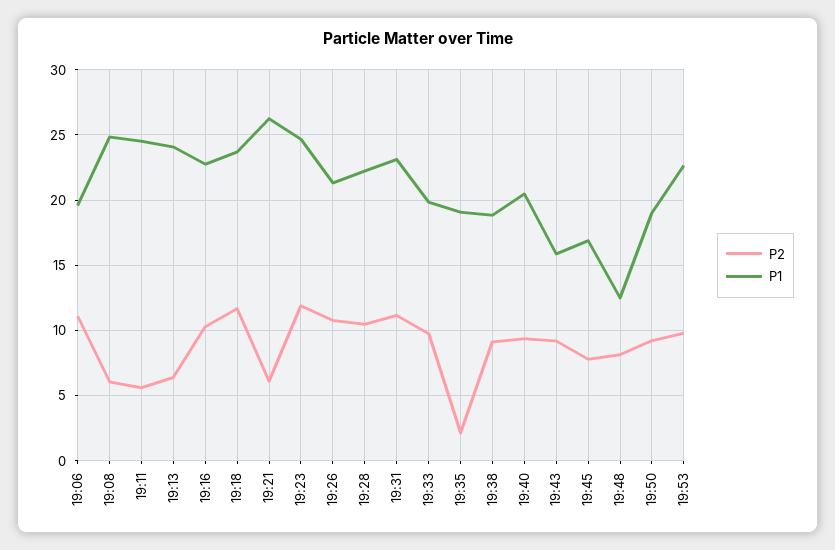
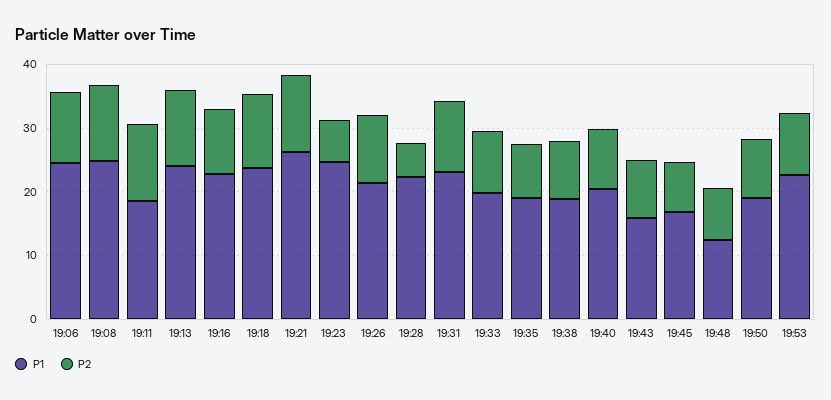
  {
    "P2": {
      "19:06": 11,
-     "19:08": 6,
+     "19:08": 12,
-     "19:11": 5.5,
+     "19:11": 12,
-     "19:13": 6.5,
+     "19:13": 12,
      "19:16": 10.5,
      "19:18": 11.5,
-     "19:21": 6,
+     "19:21": 12,
-     "19:23": 12,
+     "19:23": 6,
      "19:26": 11,
-     "19:28": 10.5,
+     "19:28": 6,
      "19:31": 11,
      "19:33": 10,
-     "19:35": 2,
+     "19:35": 8,
      "19:38": 9,
      "19:40": 9.5,
      "19:43": 9,
      "19:45": 8,
      "19:48": 8,
      "19:50": 9,
      "19:53": 10
    },
    "P1": {
-     "19:06": 19.5,
+     "19:06": 24,
      "19:08": 25,
-     "19:11": 24.5,
+     "19:11": 18,
      "19:13": 24,
      "19:16": 23,
      "19:18": 23.5,
      "19:21": 26.5,
      "19:23": 24.5,
      "19:26": 21.5,
      "19:28": 22.5,
      "19:31": 23,
      "19:33": 20,
      "19:35": 19,
      "19:38": 19,
      "19:40": 20.5,
      "19:43": 16,
      "19:45": 17,
      "19:48": 12.5,
      "19:50": 19,
      "19:53": 22.5
    }
  }

